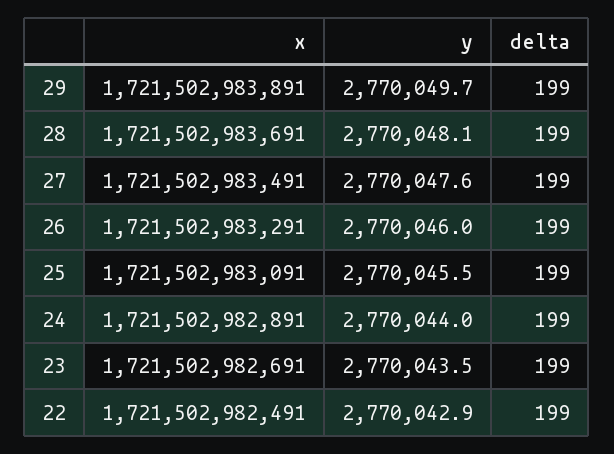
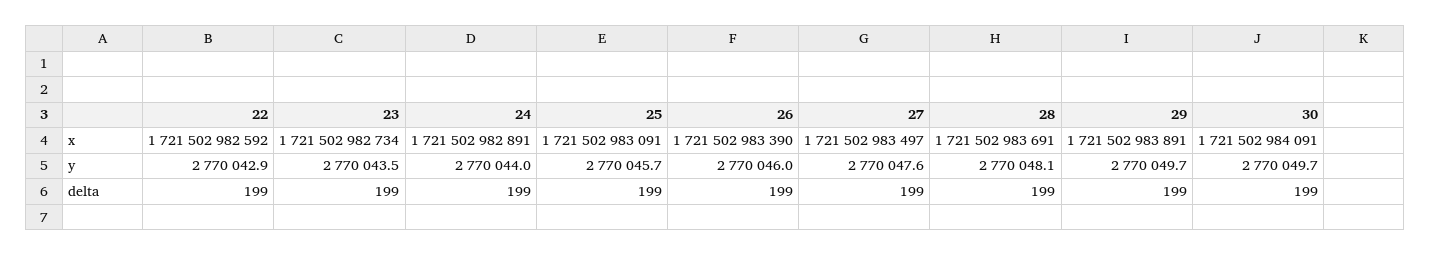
  {
    "x": {
      "29": 1721502983891,
      "28": 1721502983691,
-     "27": 1721502983491,
+     "27": 1721502983497,
-     "26": 1721502983291,
+     "26": 1721502983390,
      "25": 1721502983091,
      "24": 1721502982891,
-     "23": 1721502982691,
+     "23": 1721502982734,
-     "22": 1721502982491
+     "22": 1721502982592,
+     "30": 1721502984091
    },
    "y": {
      "29": 2770049.7,
      "28": 2770048.1,
      "27": 2770047.6,
      "26": 2770046,
-     "25": 2770045.5,
+     "25": 2770045.7,
      "24": 2770044,
      "23": 2770043.5,
-     "22": 2770042.9
+     "22": 2770042.9,
+     "30": 2770049.7
    },
    "delta": {
      "29": 199,
      "28": 199,
      "27": 199,
      "26": 199,
      "25": 199,
      "24": 199,
      "23": 199,
-     "22": 199
+     "22": 199,
+     "30": 199
    }
  }

